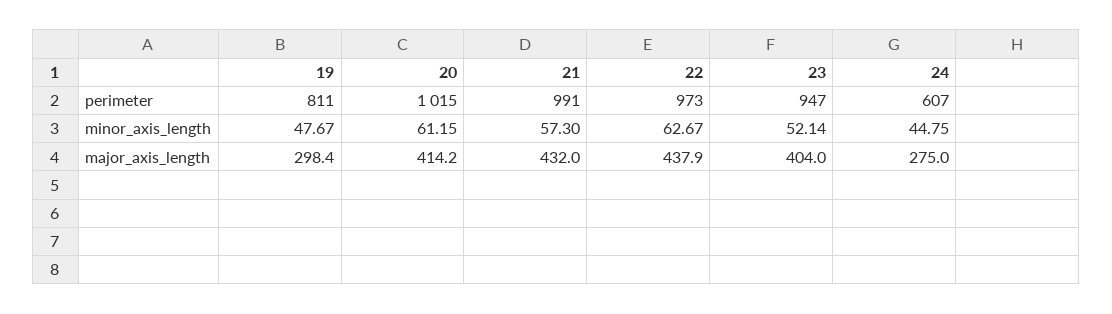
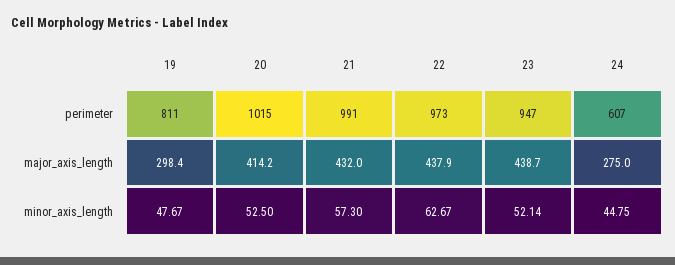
  {
    "19": {
      "perimeter": 811,
      "minor_axis_length": 47.67,
      "major_axis_length": 298.4
    },
    "20": {
      "perimeter": 1015,
-     "minor_axis_length": 61.15,
+     "minor_axis_length": 52.5,
      "major_axis_length": 414.2
    },
    "21": {
      "perimeter": 991,
      "minor_axis_length": 57.3,
      "major_axis_length": 432
    },
    "22": {
      "perimeter": 973,
      "minor_axis_length": 62.67,
      "major_axis_length": 437.9
    },
    "23": {
      "perimeter": 947,
      "minor_axis_length": 52.14,
-     "major_axis_length": 404
+     "major_axis_length": 438.7
    },
    "24": {
      "perimeter": 607,
      "minor_axis_length": 44.75,
      "major_axis_length": 275
    }
  }

